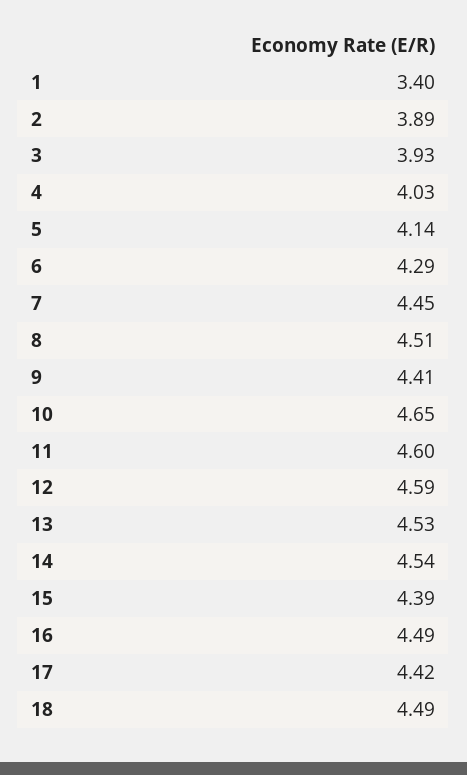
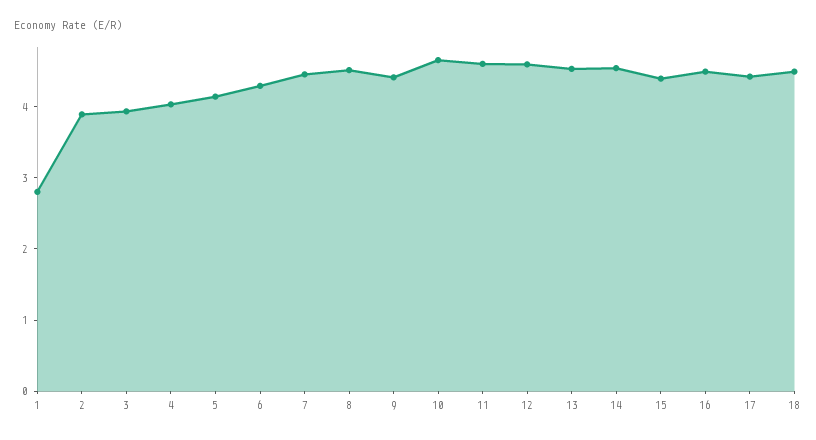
  {
-   "1": 3.4,
+   "1": 2.8,
    "2": 3.89,
    "3": 3.93,
    "4": 4.03,
    "5": 4.14,
    "6": 4.29,
    "7": 4.45,
    "8": 4.51,
    "9": 4.41,
    "10": 4.65,
    "11": 4.6,
    "12": 4.59,
    "13": 4.53,
    "14": 4.54,
    "15": 4.39,
    "16": 4.49,
    "17": 4.42,
    "18": 4.49
  }

